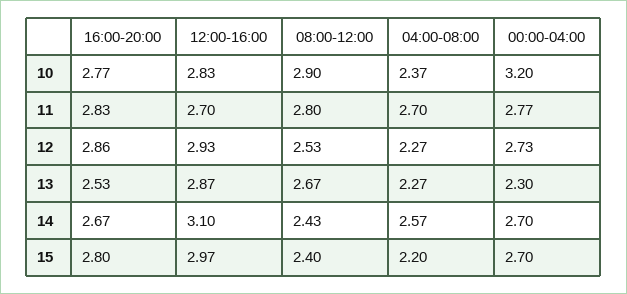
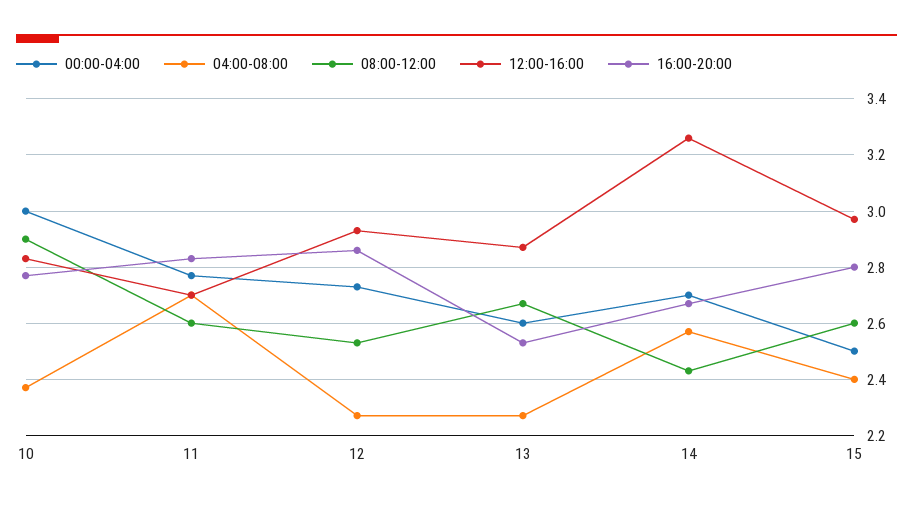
  {
    "16:00-20:00": {
      "10": 2.77,
      "11": 2.83,
      "12": 2.86,
      "13": 2.53,
      "14": 2.67,
      "15": 2.8
    },
    "12:00-16:00": {
      "10": 2.83,
      "11": 2.7,
      "12": 2.93,
      "13": 2.87,
-     "14": 3.1,
+     "14": 3.25,
      "15": 2.97
    },
    "08:00-12:00": {
      "10": 2.9,
-     "11": 2.8,
+     "11": 2.6,
      "12": 2.53,
      "13": 2.67,
      "14": 2.43,
-     "15": 2.4
+     "15": 2.6
    },
    "04:00-08:00": {
      "10": 2.37,
      "11": 2.7,
      "12": 2.27,
      "13": 2.27,
      "14": 2.57,
-     "15": 2.2
+     "15": 2.4
    },
    "00:00-04:00": {
-     "10": 3.2,
+     "10": 3,
      "11": 2.77,
      "12": 2.73,
-     "13": 2.3,
+     "13": 2.6,
      "14": 2.7,
-     "15": 2.7
+     "15": 2.5
    }
  }

